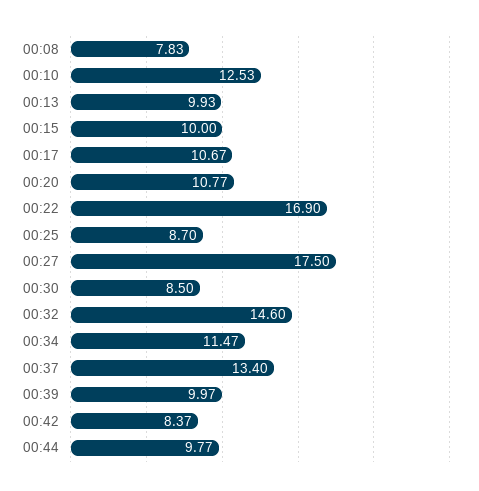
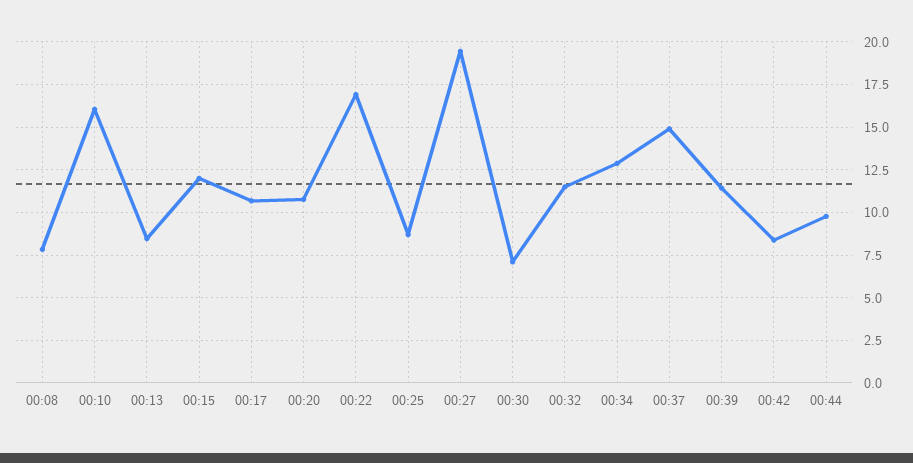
  {
    "00:08": 7.83,
-   "00:10": 12.53,
+   "00:10": 16,
-   "00:13": 9.93,
+   "00:13": 8.5,
-   "00:15": 10,
+   "00:15": 12,
    "00:17": 10.67,
    "00:20": 10.77,
    "00:22": 16.9,
    "00:25": 8.7,
-   "00:27": 17.5,
+   "00:27": 19.5,
-   "00:30": 8.5,
+   "00:30": 7,
-   "00:32": 14.6,
+   "00:32": 11.5,
-   "00:34": 11.47,
+   "00:34": 13,
-   "00:37": 13.4,
+   "00:37": 15,
-   "00:39": 9.97,
+   "00:39": 11.5,
    "00:42": 8.37,
    "00:44": 9.77
  }

